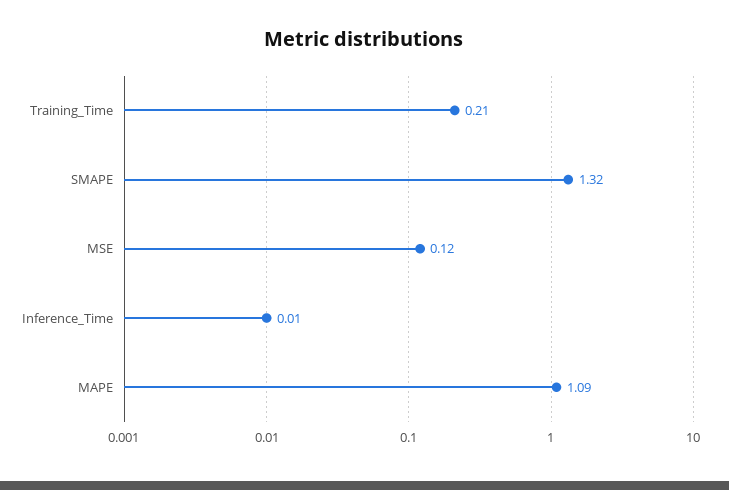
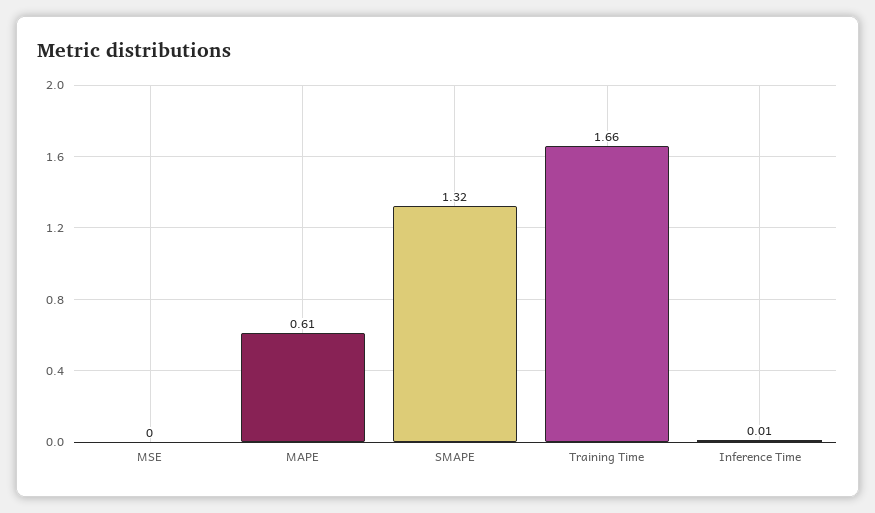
  {
-   "Training_Time": 0.21,
+   "Training_Time": 1.66,
    "SMAPE": 1.32,
-   "MSE": 0.12,
+   "MSE": 0,
    "Inference_Time": 0.01,
-   "MAPE": 1.09
+   "MAPE": 0.61
  }

